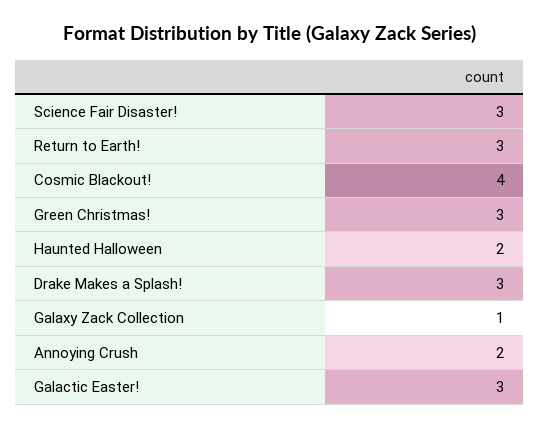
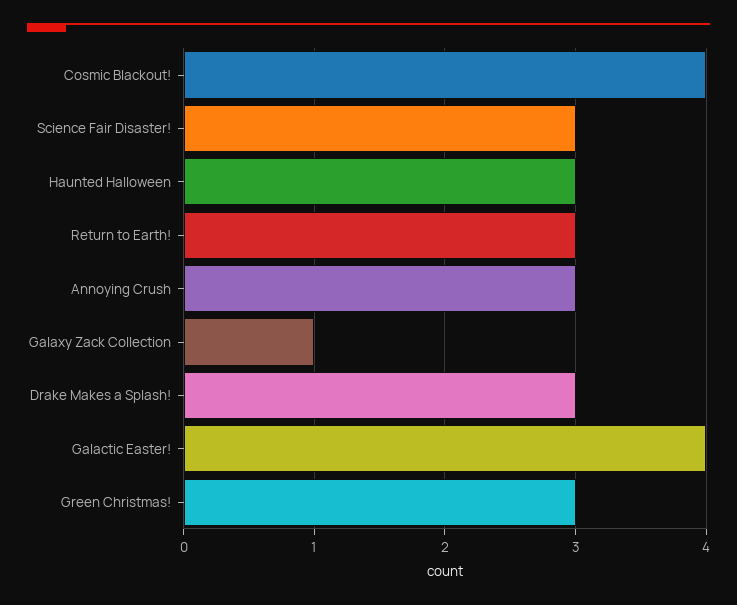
  {
    "Science Fair Disaster!": 3,
    "Return to Earth!": 3,
    "Cosmic Blackout!": 4,
    "Green Christmas!": 3,
-   "Haunted Halloween": 2,
+   "Haunted Halloween": 3,
    "Drake Makes a Splash!": 3,
    "Galaxy Zack Collection": 1,
-   "Annoying Crush": 2,
+   "Annoying Crush": 3,
-   "Galactic Easter!": 3
+   "Galactic Easter!": 4
  }

